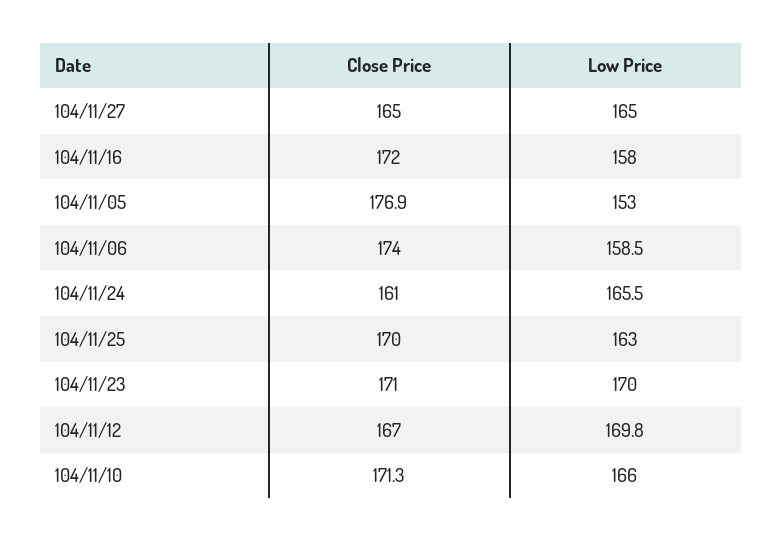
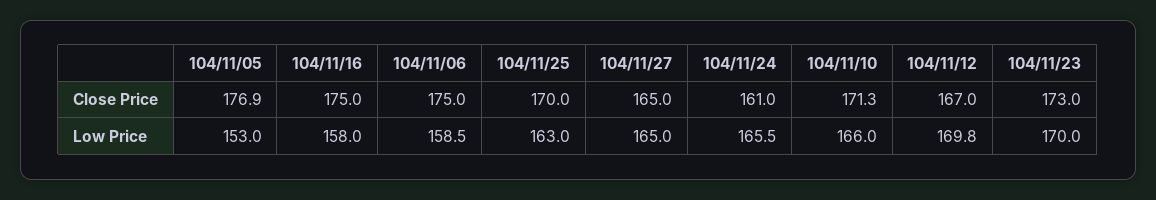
  {
    "Close Price": {
      "104/11/27": 165,
-     "104/11/16": 172,
+     "104/11/16": 175,
      "104/11/05": 176.9,
-     "104/11/06": 174,
+     "104/11/06": 175,
      "104/11/24": 161,
      "104/11/25": 170,
-     "104/11/23": 171,
+     "104/11/23": 173,
      "104/11/12": 167,
      "104/11/10": 171.3
    },
    "Low Price": {
      "104/11/27": 165,
      "104/11/16": 158,
      "104/11/05": 153,
      "104/11/06": 158.5,
      "104/11/24": 165.5,
      "104/11/25": 163,
      "104/11/23": 170,
      "104/11/12": 169.8,
      "104/11/10": 166
    }
  }

